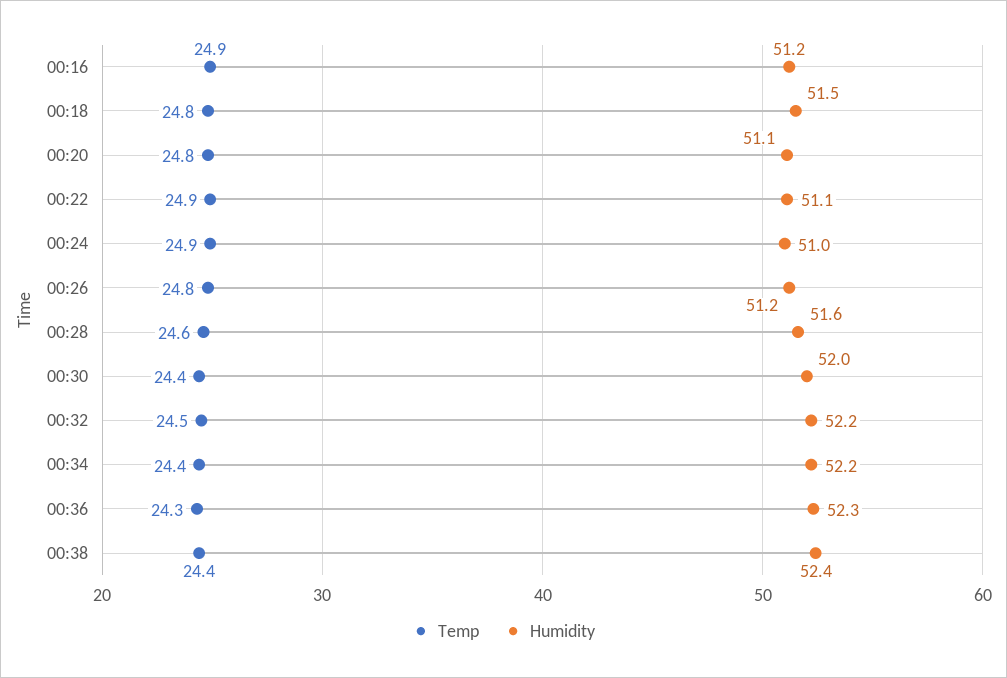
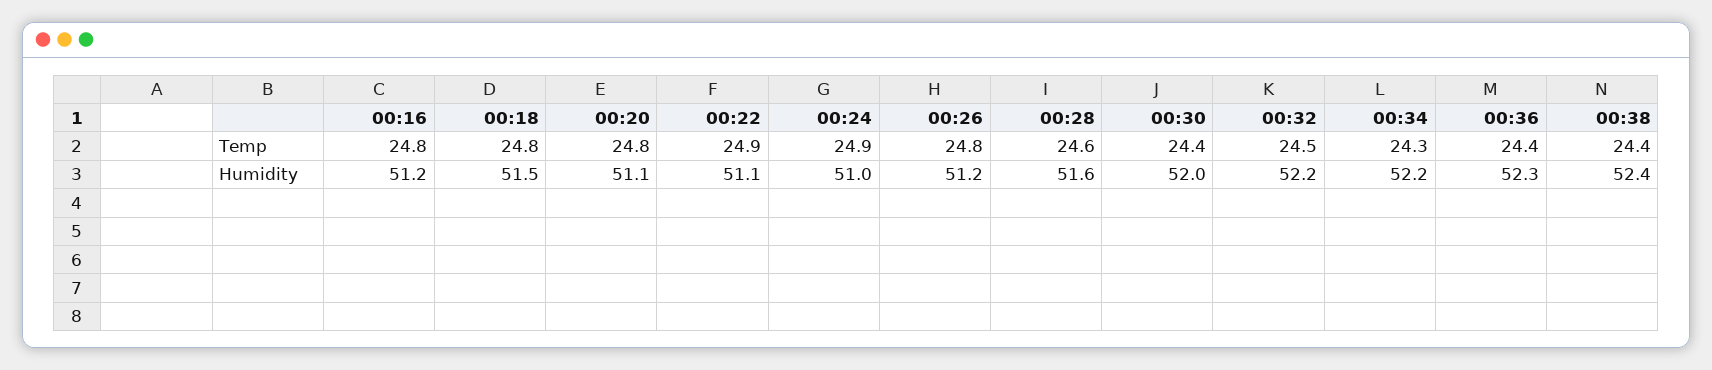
  {
    "Temp": {
-     "00:16": 24.9,
+     "00:16": 24.8,
      "00:18": 24.8,
      "00:20": 24.8,
      "00:22": 24.9,
      "00:24": 24.9,
      "00:26": 24.8,
      "00:28": 24.6,
      "00:30": 24.4,
      "00:32": 24.5,
-     "00:34": 24.4,
+     "00:34": 24.3,
-     "00:36": 24.3,
+     "00:36": 24.4,
      "00:38": 24.4
    },
    "Humidity": {
      "00:16": 51.2,
      "00:18": 51.5,
      "00:20": 51.1,
      "00:22": 51.1,
      "00:24": 51,
      "00:26": 51.2,
      "00:28": 51.6,
      "00:30": 52,
      "00:32": 52.2,
      "00:34": 52.2,
      "00:36": 52.3,
      "00:38": 52.4
    }
  }

